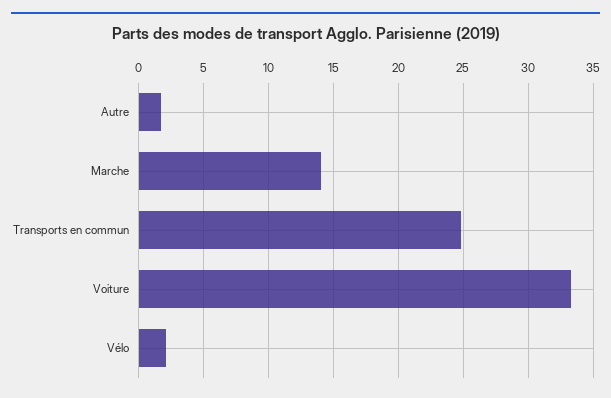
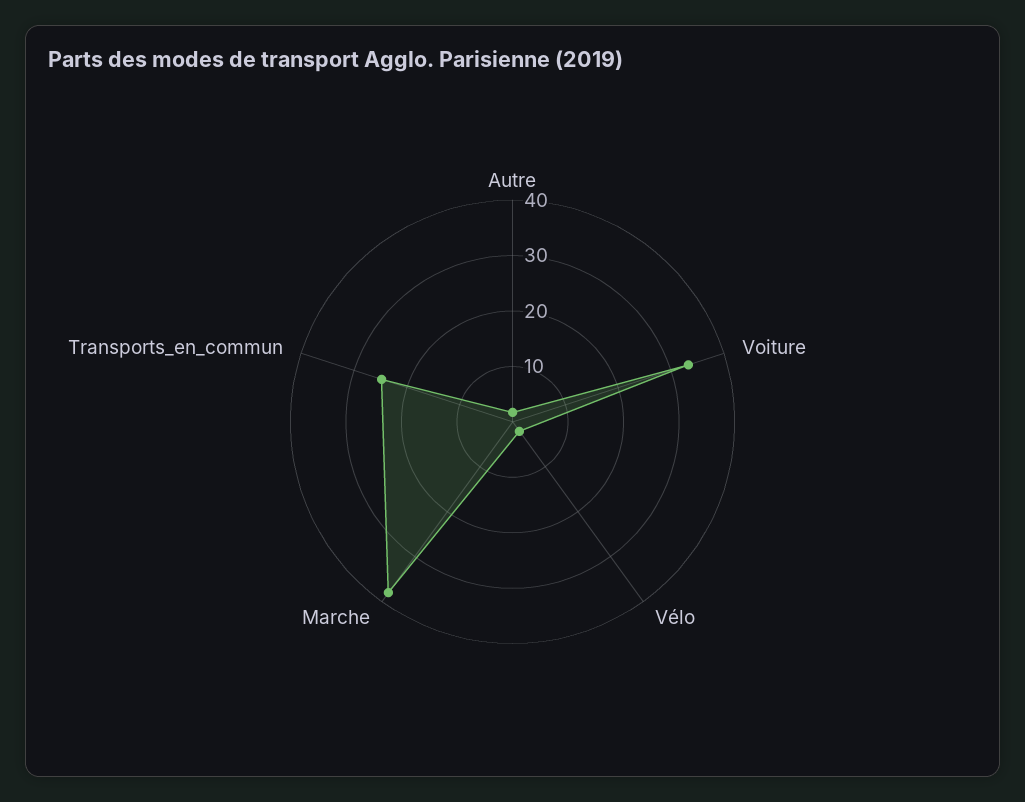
  {
    "Autre": 1.5,
-   "Marche": 14,
+   "Marche": 38,
    "Transports en commun": 25,
    "Voiture": 33.5,
    "Vélo": 2
  }

